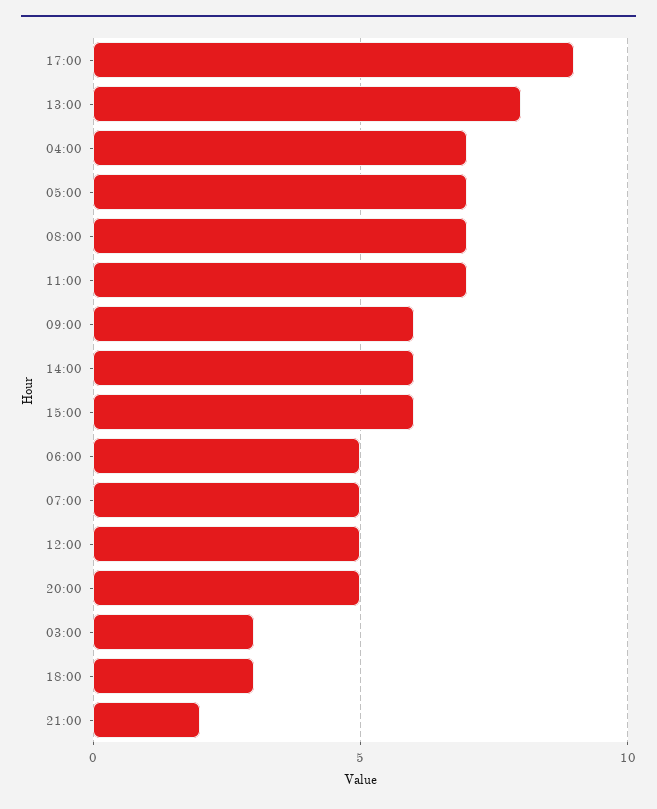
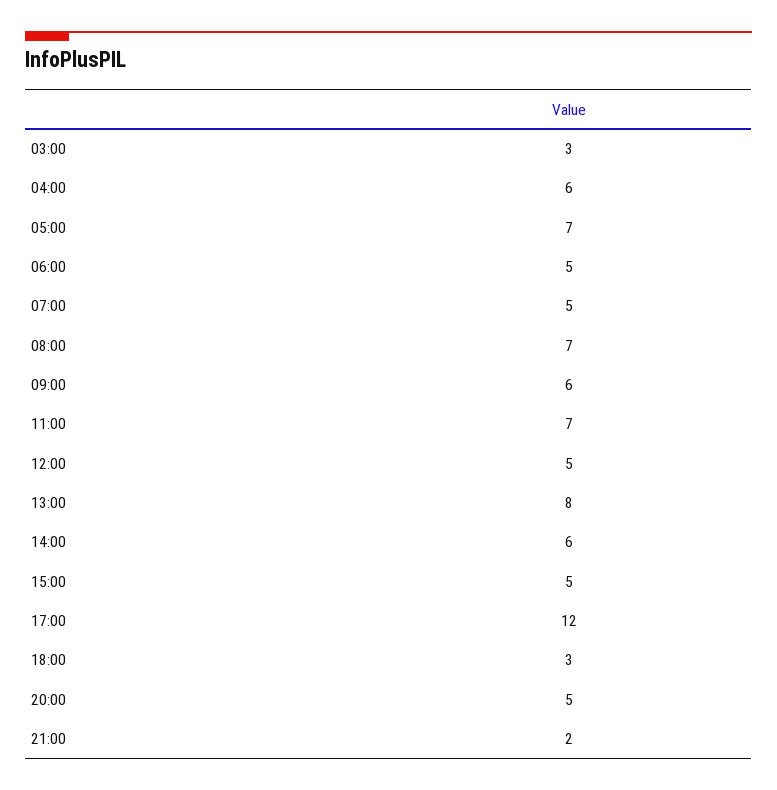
  {
-   "17:00": 9,
+   "17:00": 12,
    "13:00": 8,
-   "04:00": 7,
+   "04:00": 6,
    "05:00": 7,
    "08:00": 7,
    "11:00": 7,
    "09:00": 6,
    "14:00": 6,
-   "15:00": 6,
+   "15:00": 5,
    "06:00": 5,
    "07:00": 5,
    "12:00": 5,
    "20:00": 5,
    "03:00": 3,
    "18:00": 3,
    "21:00": 2
  }

